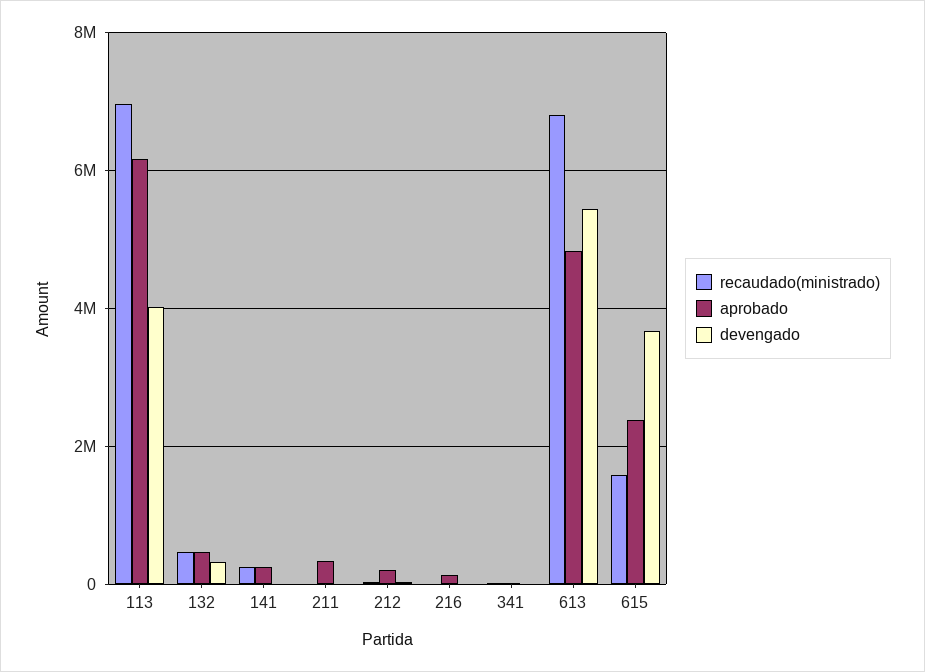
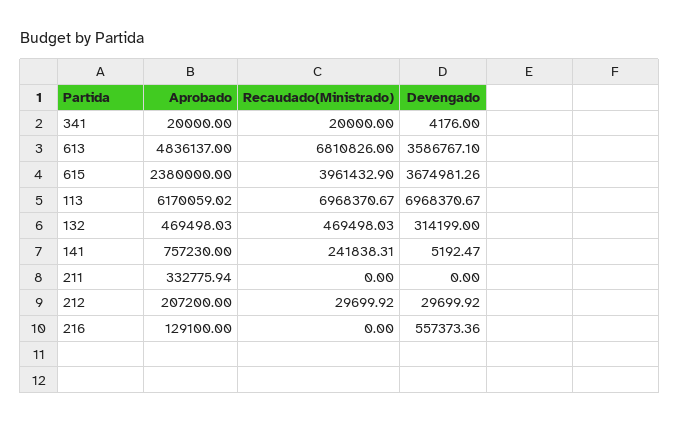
  {
    "recaudado(ministrado)": {
      "113": 6968370.67,
      "132": 469498.03,
      "141": 241838.31,
      "211": 0,
      "212": 29699.92,
      "216": 0,
      "341": 20000,
      "613": 6810826,
-     "615": 1600000
+     "615": 3961432.9
    },
    "aprobado": {
      "113": 6170059.02,
      "132": 469498.03,
-     "141": 200000,
+     "141": 757230,
      "211": 332775.94,
      "212": 207200,
      "216": 129100,
      "341": 20000,
      "613": 4836137,
      "615": 2380000
    },
    "devengado": {
-     "113": 4000000,
+     "113": 6968370.67,
      "132": 314199,
      "141": 5192.47,
      "211": 0,
      "212": 29699.92,
-     "216": 0,
+     "216": 557373.36,
      "341": 4176,
-     "613": 5400000,
+     "613": 3586767.1,
      "615": 3674981.26
    }
  }

